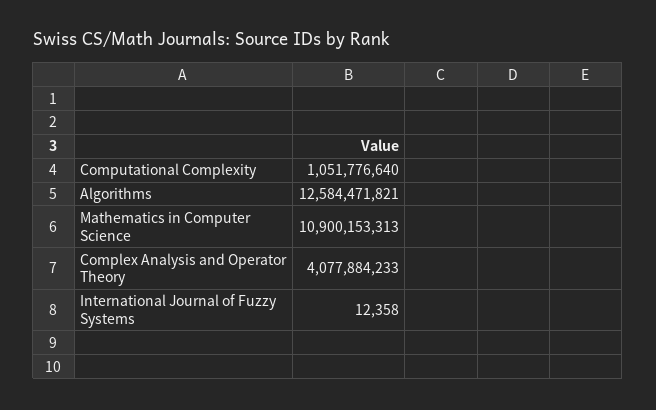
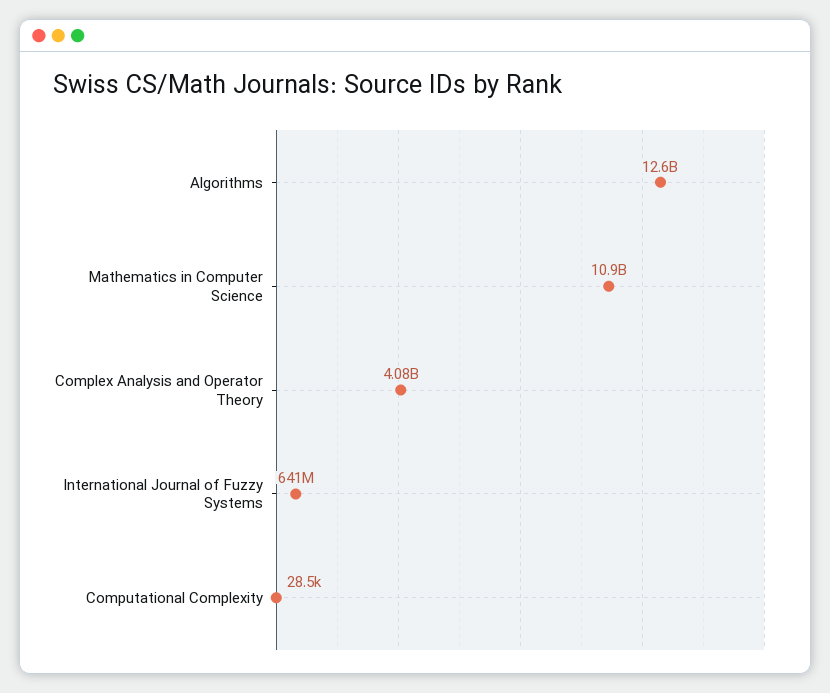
  {
-   "Computational Complexity": 1051776640,
+   "Computational Complexity": 28500,
    "Algorithms": 12584471821,
    "Mathematics in Computer Science": 10900153313,
    "Complex Analysis and Operator Theory": 4077884233,
-   "International Journal of Fuzzy Systems": 12358
+   "International Journal of Fuzzy Systems": 641000000
  }

